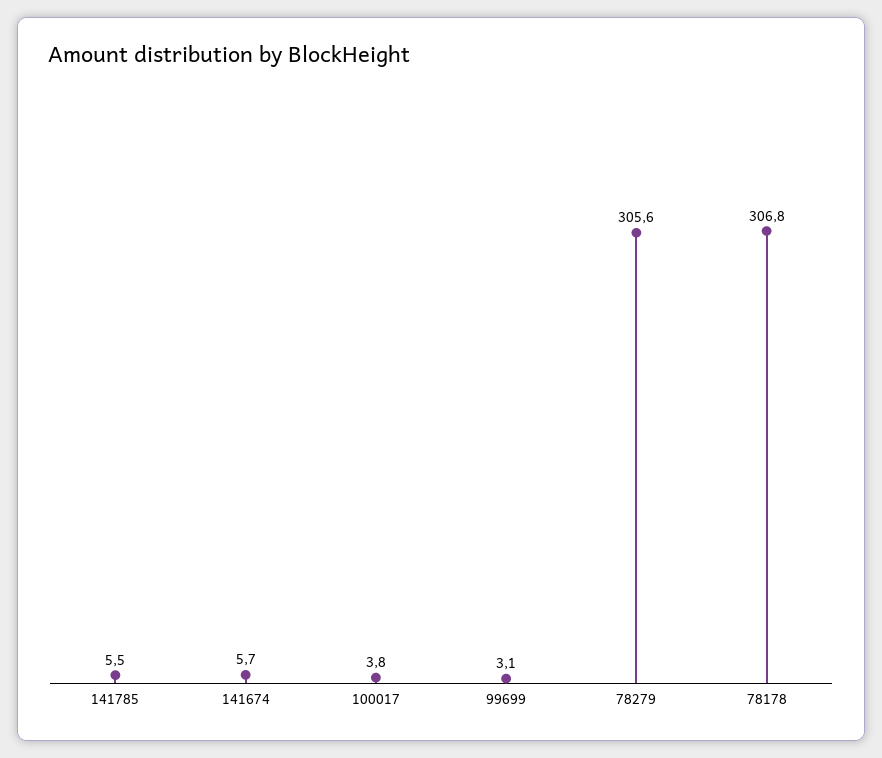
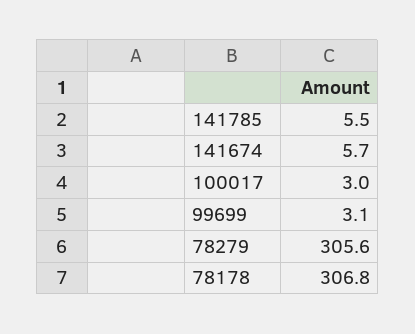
  {
    "141785": 5.5,
    "141674": 5.7,
-   "100017": 3.8,
+   "100017": 3,
    "99699": 3.1,
    "78279": 305.6,
    "78178": 306.8
  }

